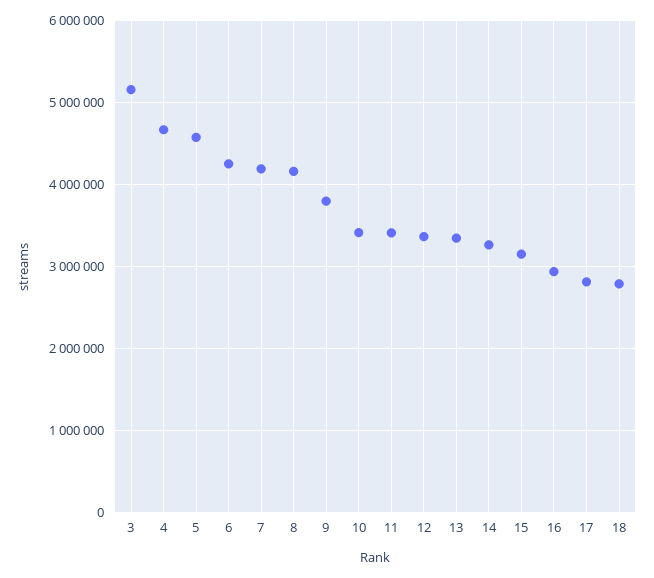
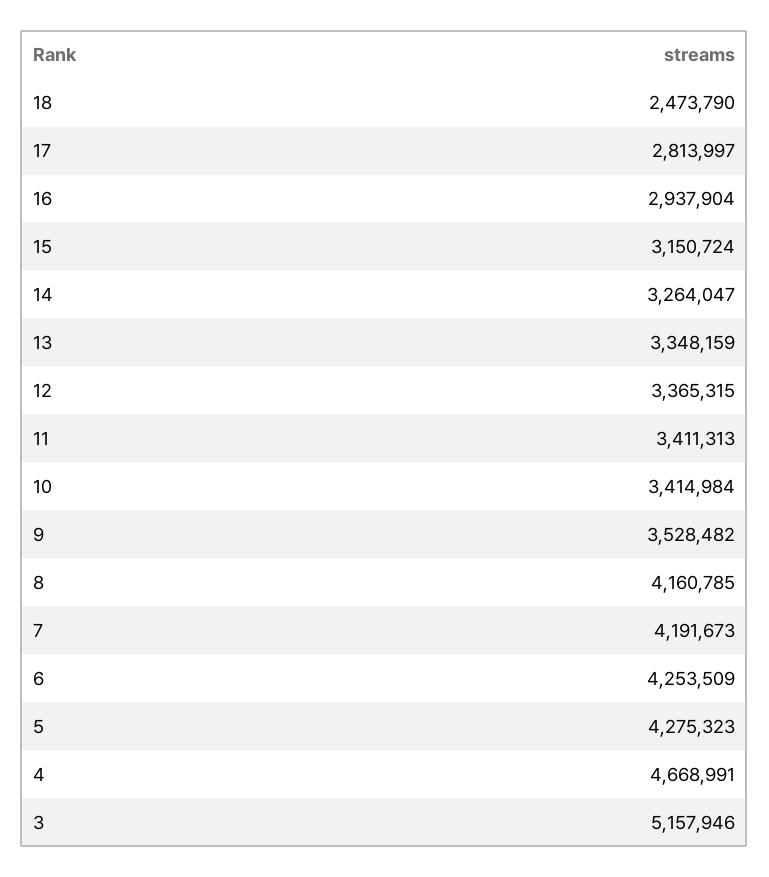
  {
    "3": 5157946,
    "4": 4668991,
-   "5": 4600000,
+   "5": 4275323,
    "6": 4253509,
    "7": 4191673,
    "8": 4160785,
-   "9": 3800000,
+   "9": 3528482,
    "10": 3414984,
    "11": 3411313,
    "12": 3365315,
    "13": 3348159,
    "14": 3264047,
    "15": 3150724,
    "16": 2937904,
    "17": 2813997,
-   "18": 2800000
+   "18": 2473790
  }

